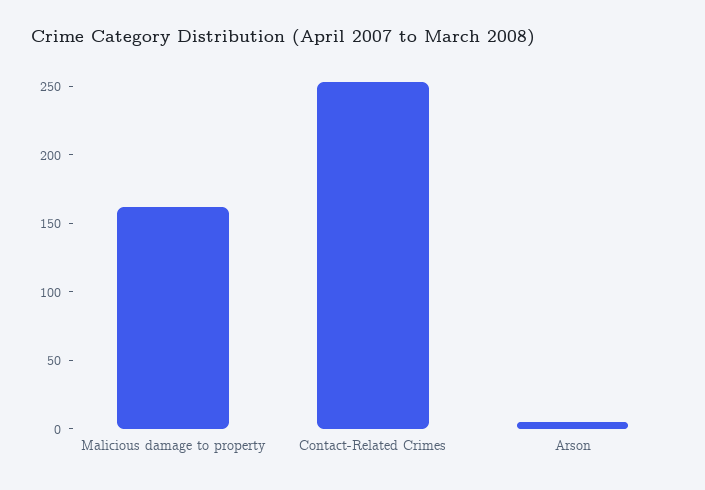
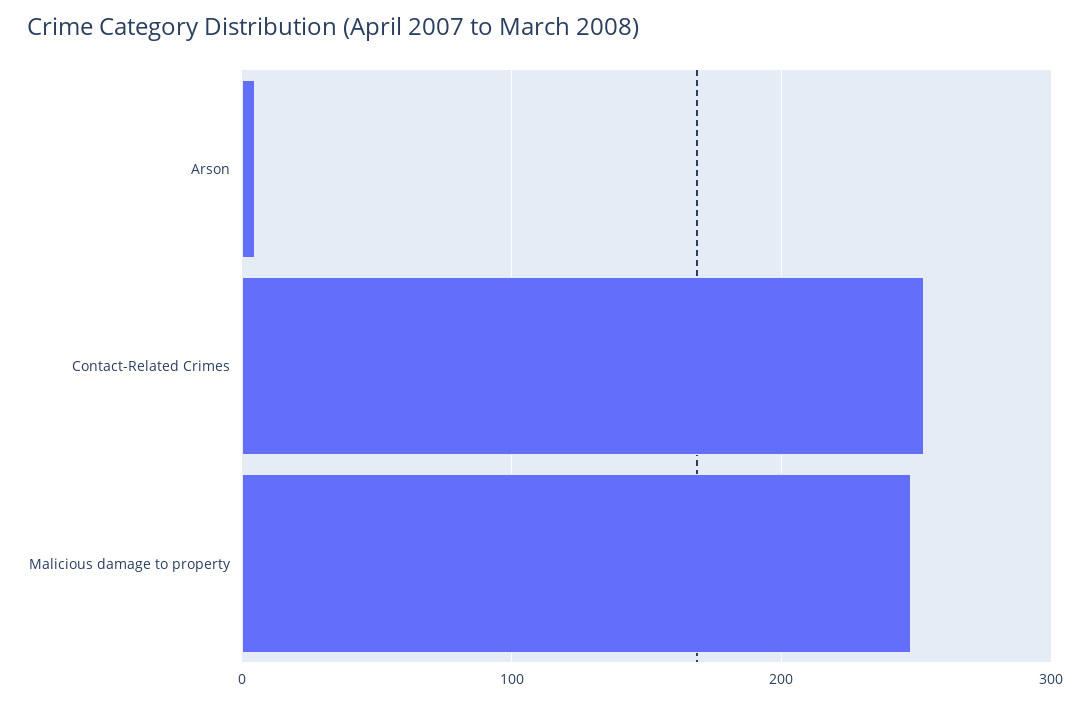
  {
-   "Malicious damage to property": 160,
+   "Malicious damage to property": 250,
    "Contact-Related Crimes": 250,
    "Arson": 10
  }

